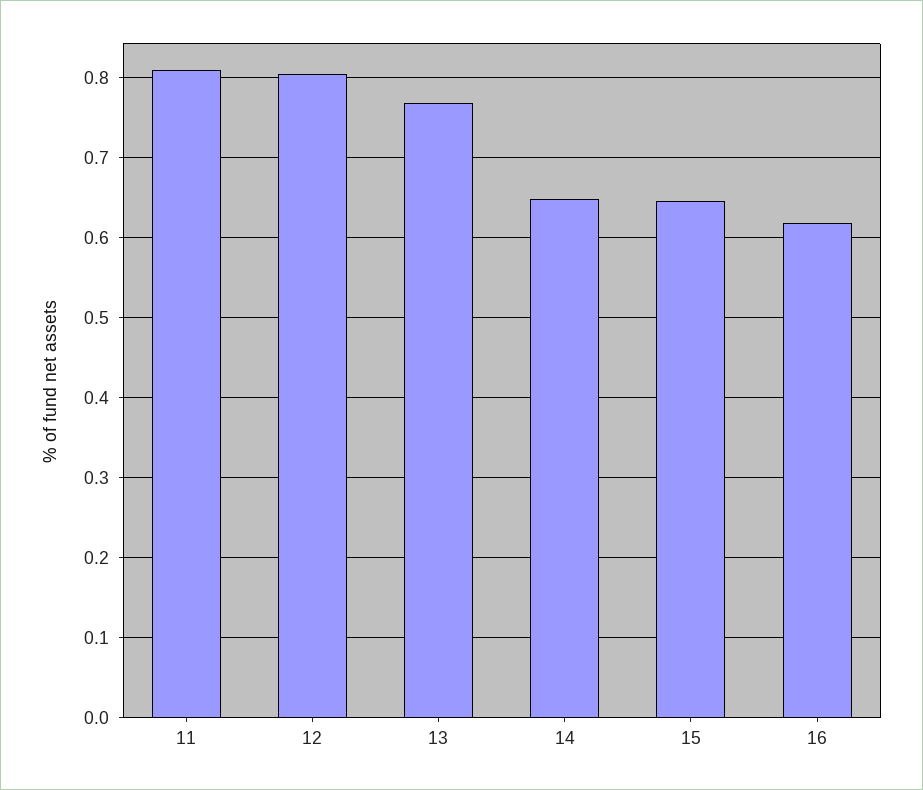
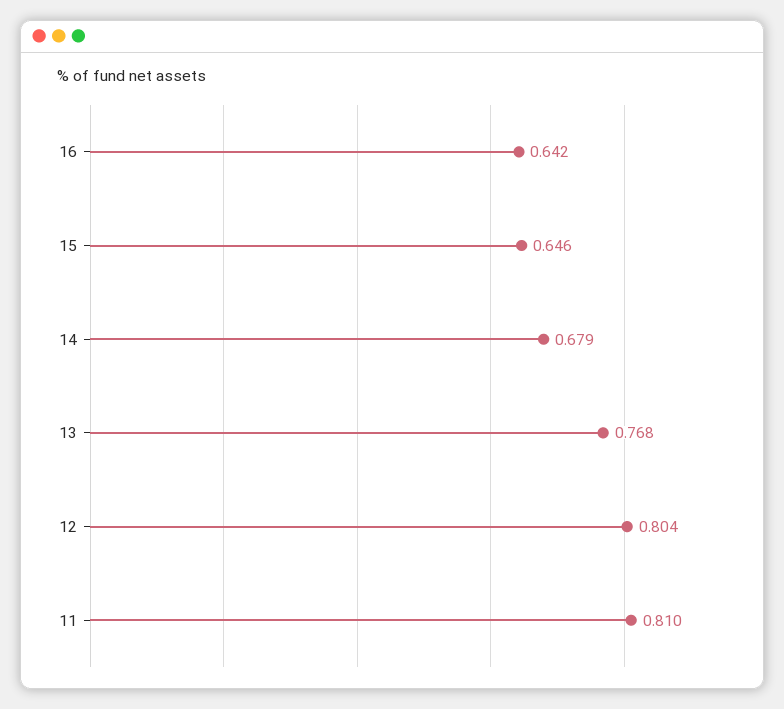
  {
    "11": 0.81,
    "12": 0.804,
    "13": 0.768,
-   "14": 0.65,
+   "14": 0.679,
    "15": 0.646,
-   "16": 0.62
+   "16": 0.642
  }

